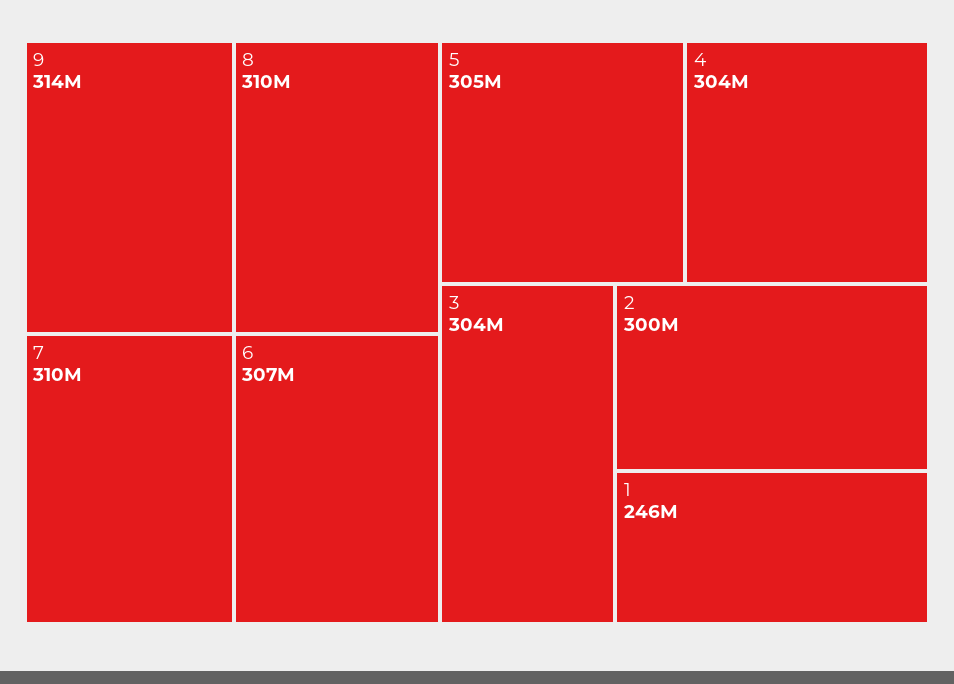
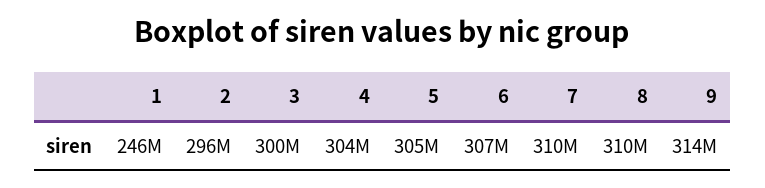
  {
    "9": 314000000,
    "8": 310000000,
    "7": 310000000,
    "6": 307000000,
    "5": 305000000,
    "4": 304000000,
-   "3": 304000000,
+   "3": 300000000,
-   "2": 300000000,
+   "2": 296000000,
    "1": 246000000
  }

